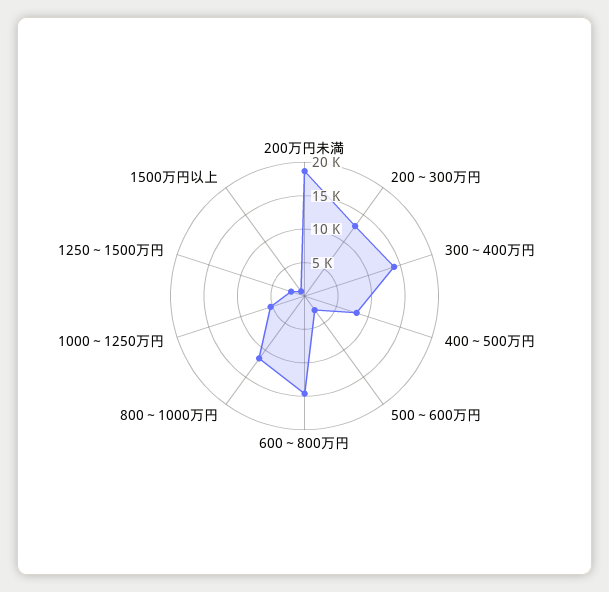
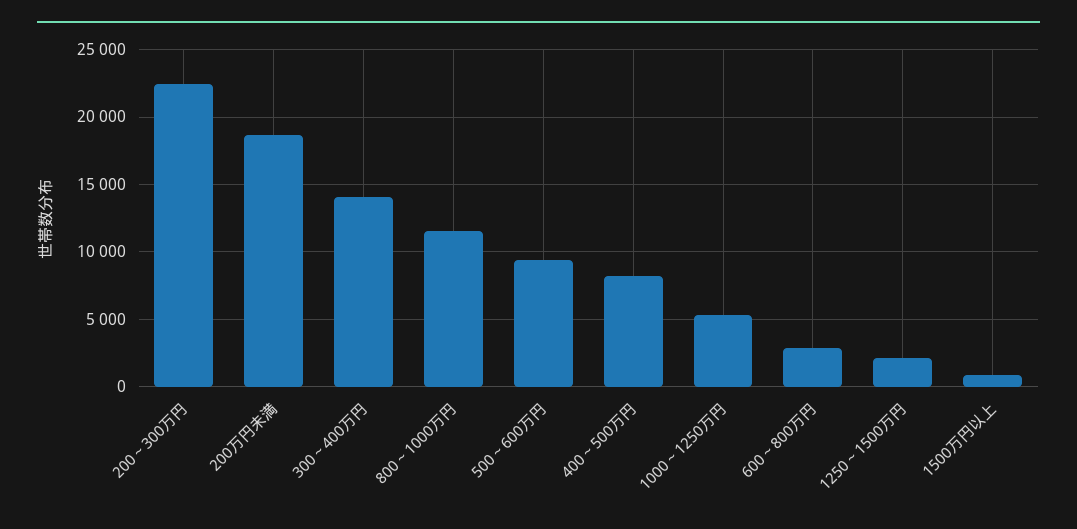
  {
    "200万円未満": 18500,
-   "200～300万円": 12500,
+   "200～300万円": 22500,
    "300～400万円": 14000,
    "400～500万円": 8000,
-   "500～600万円": 2500,
+   "500～600万円": 9500,
-   "600～800万円": 15000,
+   "600～800万円": 3000,
    "800～1000万円": 11500,
    "1000～1250万円": 5500,
    "1250～1500万円": 2000,
    "1500万円以上": 1000
  }

